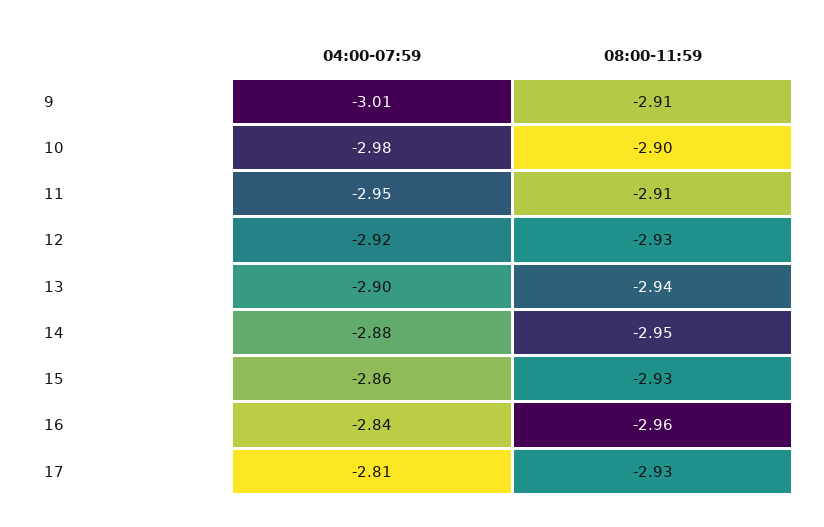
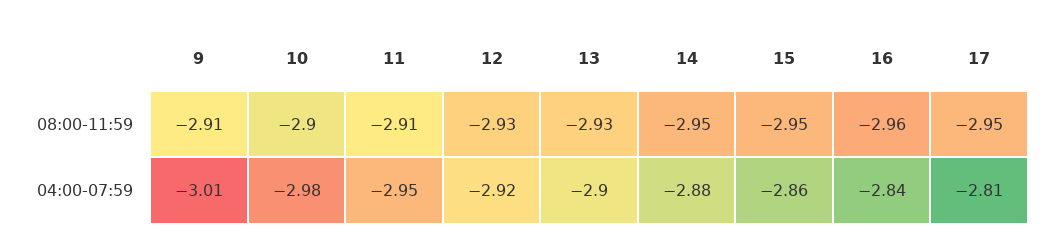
  {
    "04:00-07:59": {
      "9": -3.01,
      "10": -2.98,
      "11": -2.95,
      "12": -2.92,
      "13": -2.9,
      "14": -2.88,
      "15": -2.86,
      "16": -2.84,
      "17": -2.81
    },
    "08:00-11:59": {
      "9": -2.91,
      "10": -2.9,
      "11": -2.91,
      "12": -2.93,
-     "13": -2.94,
+     "13": -2.93,
      "14": -2.95,
-     "15": -2.93,
+     "15": -2.95,
      "16": -2.96,
-     "17": -2.93
+     "17": -2.95
    }
  }

